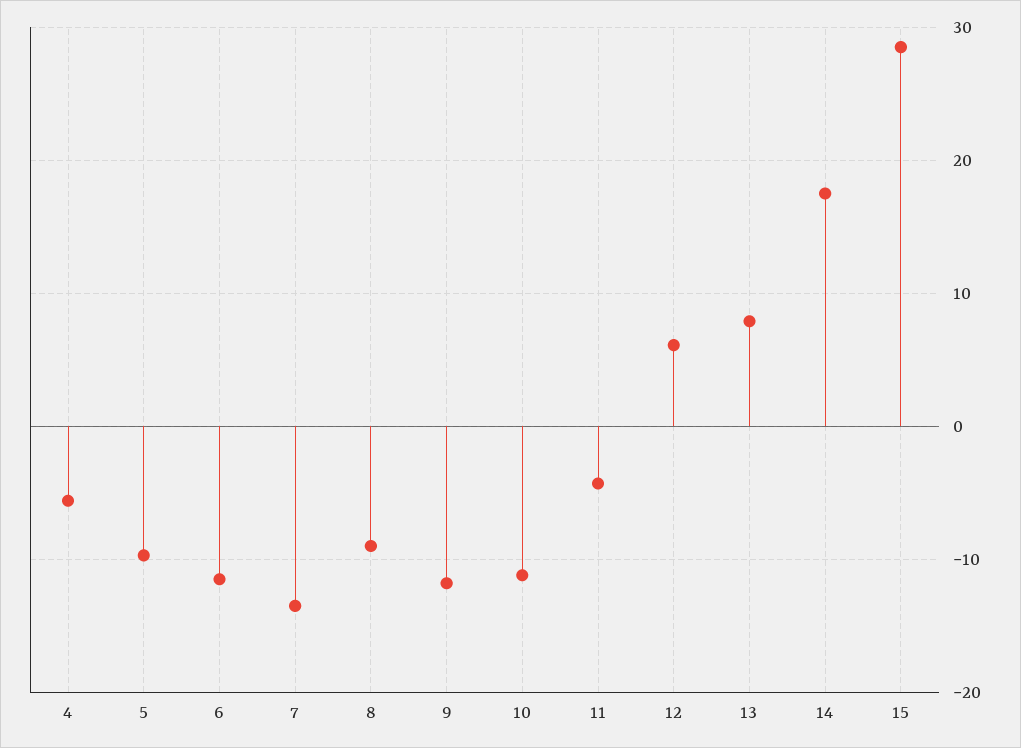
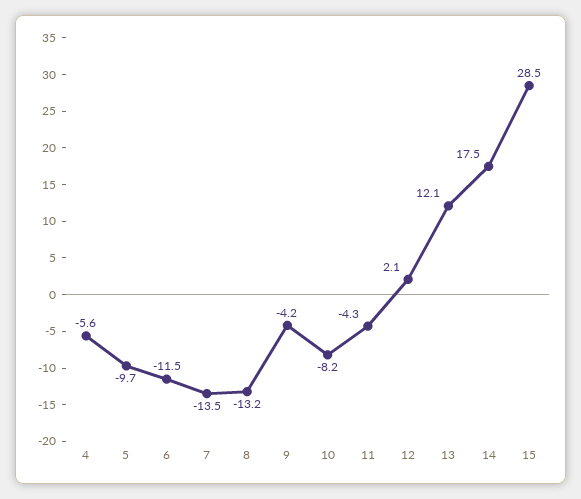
  {
    "4": -5.6,
    "5": -9.7,
    "6": -11.5,
    "7": -13.5,
-   "8": -9,
+   "8": -13.2,
-   "9": -12,
+   "9": -4.2,
-   "10": -11,
+   "10": -8.2,
    "11": -4.3,
-   "12": 6,
+   "12": 2.1,
-   "13": 8,
+   "13": 12.1,
    "14": 17.5,
    "15": 28.5
  }

